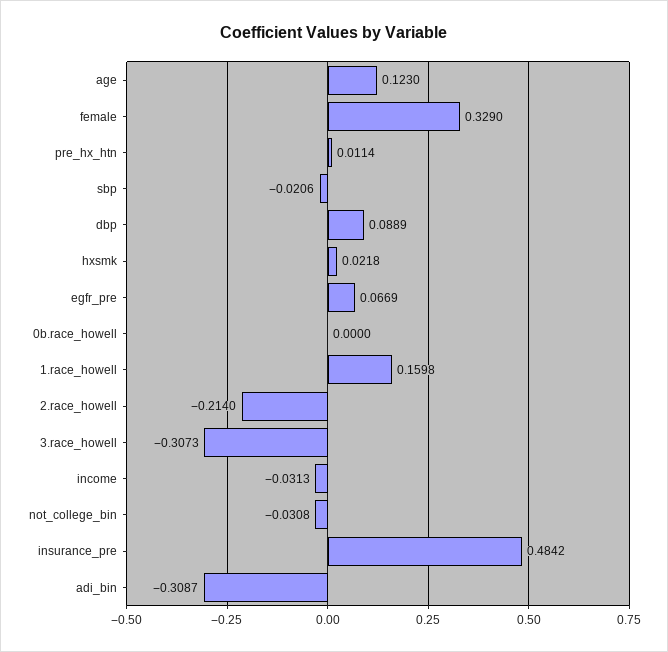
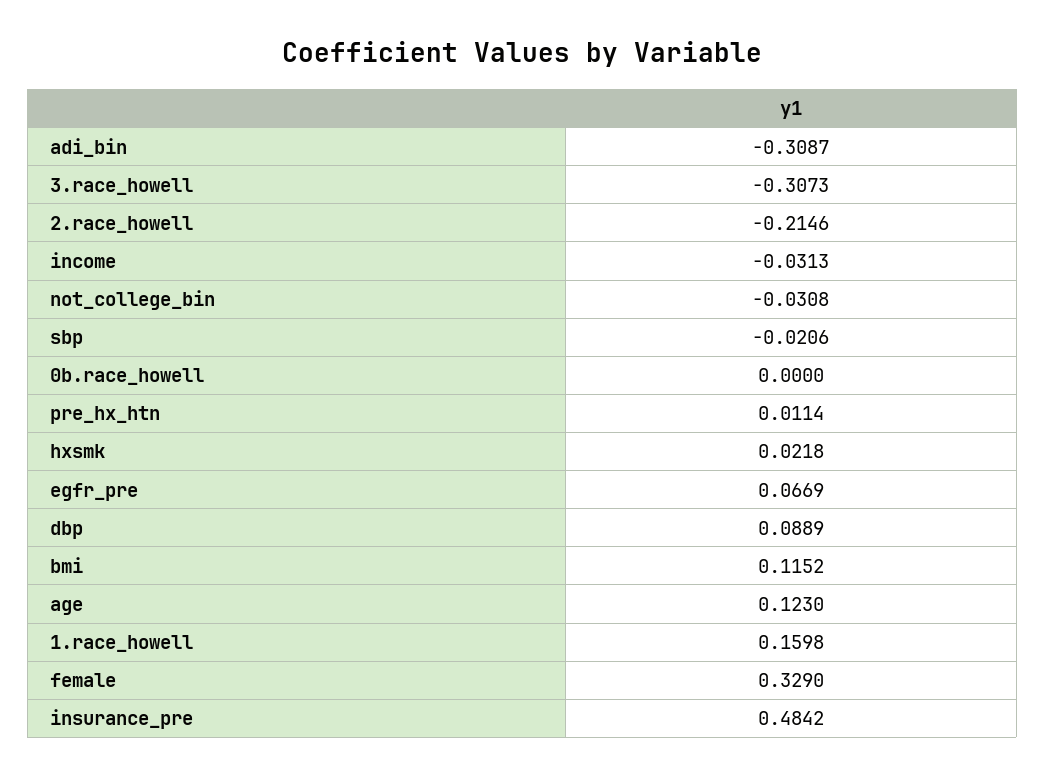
  {
    "age": 0.123,
    "female": 0.329,
    "pre_hx_htn": 0.0114,
    "sbp": -0.0206,
    "dbp": 0.0889,
    "hxsmk": 0.0218,
    "egfr_pre": 0.0669,
    "0b.race_howell": 0,
    "1.race_howell": 0.1598,
-   "2.race_howell": -0.214,
+   "2.race_howell": -0.2146,
    "3.race_howell": -0.3073,
    "income": -0.0313,
    "not_college_bin": -0.0308,
    "insurance_pre": 0.4842,
-   "adi_bin": -0.3087
+   "adi_bin": -0.3087,
+   "bmi": 0.1152
  }

